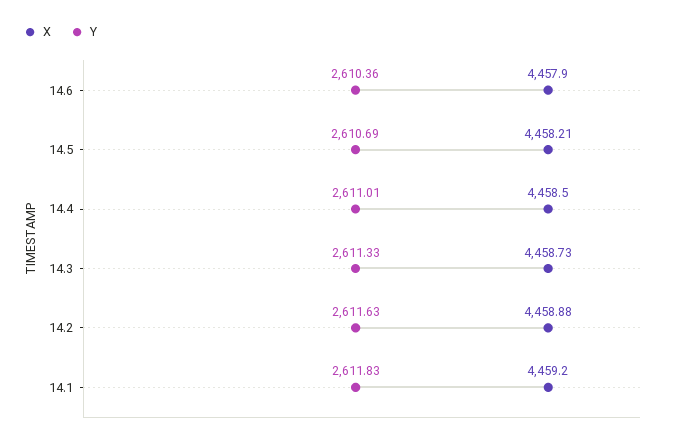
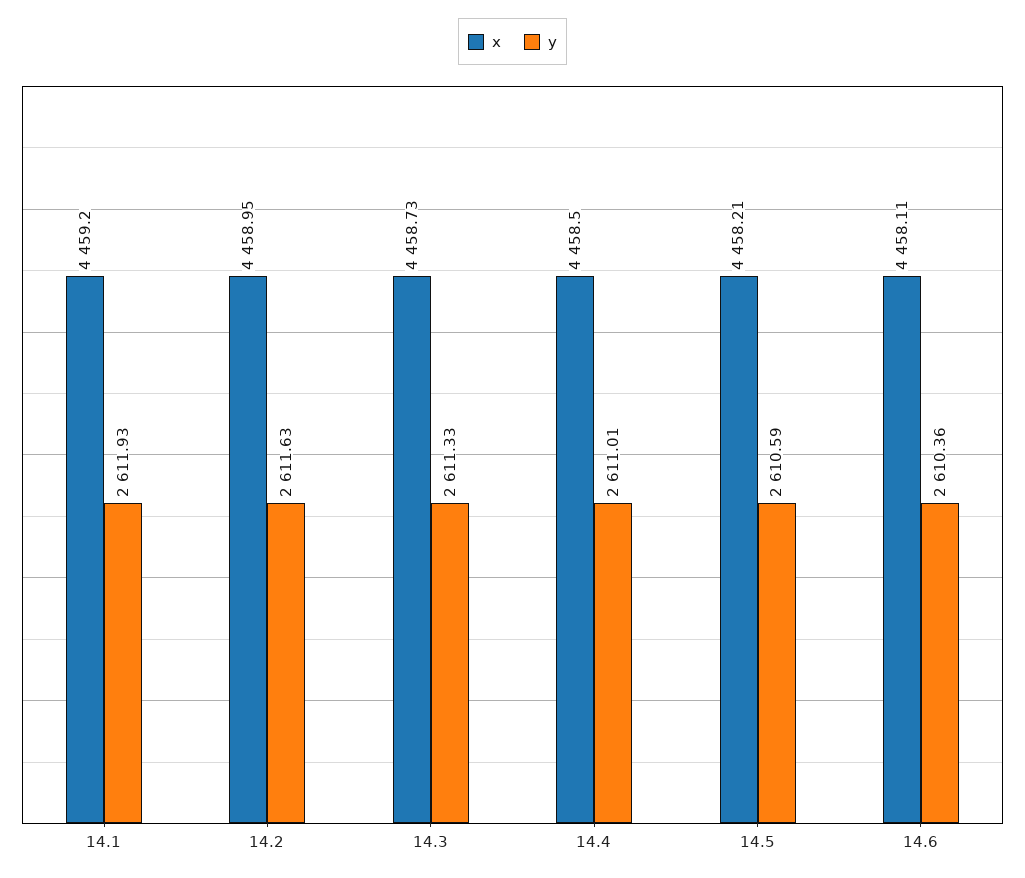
  {
    "X": {
-     "14.6": 4457.9,
+     "14.6": 4458.11,
      "14.5": 4458.21,
      "14.4": 4458.5,
      "14.3": 4458.73,
-     "14.2": 4458.88,
+     "14.2": 4458.95,
      "14.1": 4459.2
    },
    "Y": {
      "14.6": 2610.36,
-     "14.5": 2610.69,
+     "14.5": 2610.59,
      "14.4": 2611.01,
      "14.3": 2611.33,
      "14.2": 2611.63,
-     "14.1": 2611.83
+     "14.1": 2611.93
    }
  }

